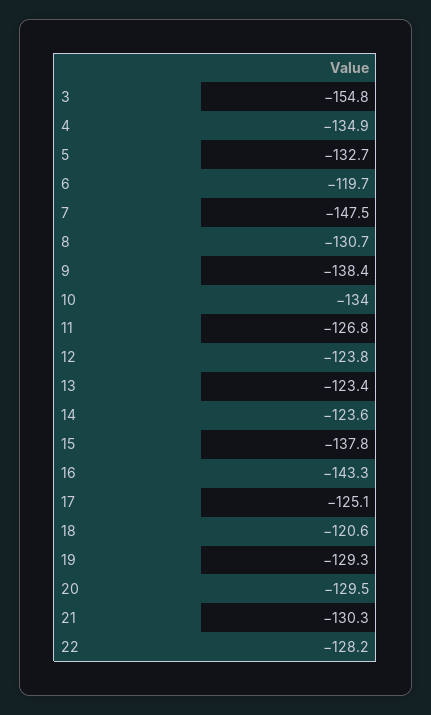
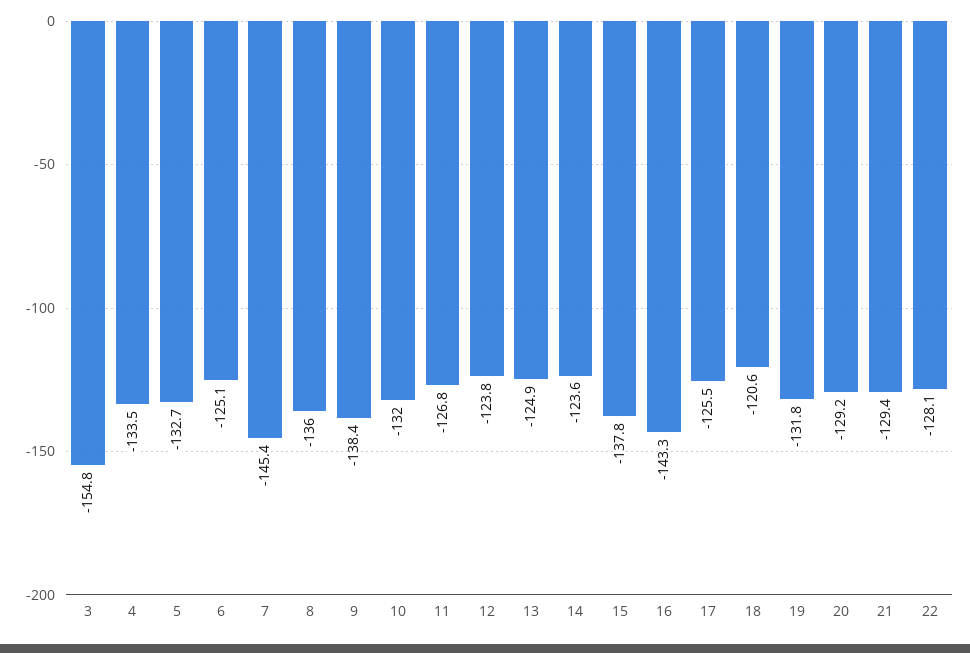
  {
    "3": -154.8,
-   "4": -134.9,
+   "4": -133.5,
    "5": -132.7,
-   "6": -119.7,
+   "6": -125.1,
-   "7": -147.5,
+   "7": -145.4,
-   "8": -130.7,
+   "8": -136,
    "9": -138.4,
-   "10": -134,
+   "10": -132,
    "11": -126.8,
    "12": -123.8,
-   "13": -123.4,
+   "13": -124.9,
    "14": -123.6,
    "15": -137.8,
    "16": -143.3,
-   "17": -125.1,
+   "17": -125.5,
    "18": -120.6,
-   "19": -129.3,
+   "19": -131.8,
-   "20": -129.5,
+   "20": -129.2,
-   "21": -130.3,
+   "21": -129.4,
-   "22": -128.2
+   "22": -128.1
  }

